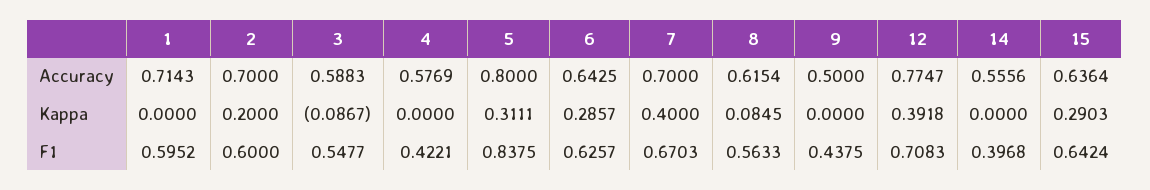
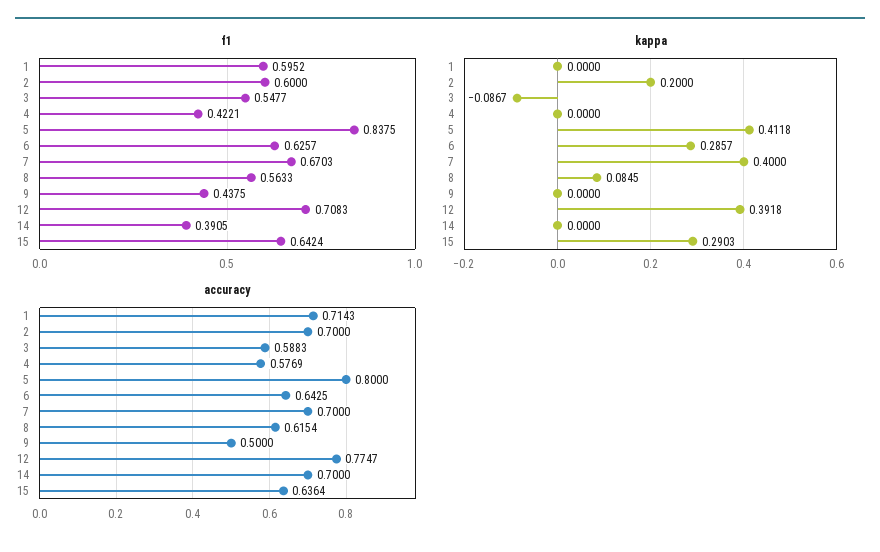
  {
    "Accuracy": {
      "1": 0.7143,
      "2": 0.7,
      "3": 0.5883,
      "4": 0.5769,
      "5": 0.8,
      "6": 0.6425,
      "7": 0.7,
      "8": 0.6154,
      "9": 0.5,
      "12": 0.7747,
-     "14": 0.5556,
+     "14": 0.7,
      "15": 0.6364
    },
    "Kappa": {
      "1": 0,
      "2": 0.2,
      "3": -0.0867,
      "4": 0,
-     "5": 0.3111,
+     "5": 0.4118,
      "6": 0.2857,
      "7": 0.4,
      "8": 0.0845,
      "9": 0,
      "12": 0.3918,
      "14": 0,
      "15": 0.2903
    },
    "F1": {
      "1": 0.5952,
      "2": 0.6,
      "3": 0.5477,
      "4": 0.4221,
      "5": 0.8375,
      "6": 0.6257,
      "7": 0.6703,
      "8": 0.5633,
      "9": 0.4375,
      "12": 0.7083,
-     "14": 0.3968,
+     "14": 0.3905,
      "15": 0.6424
    }
  }

